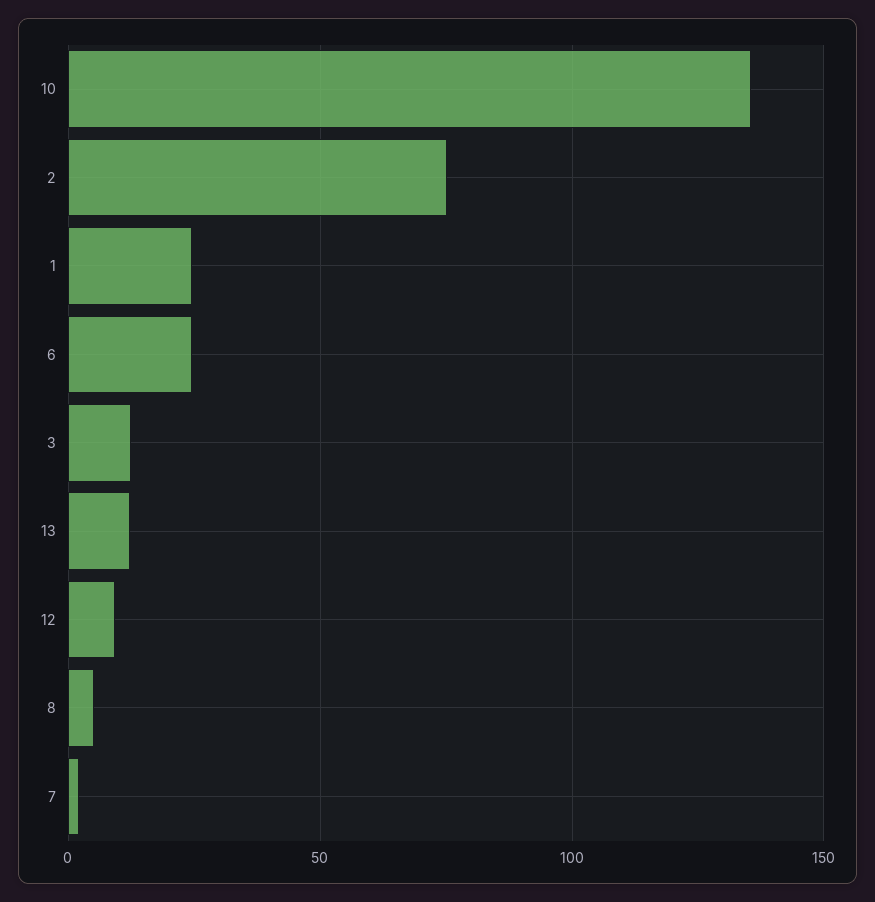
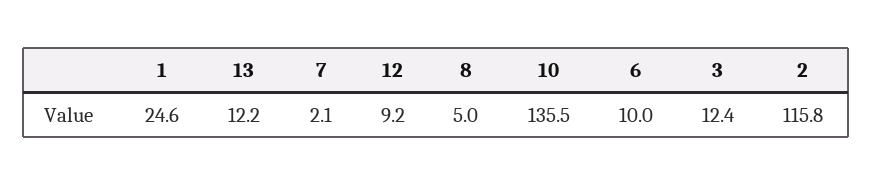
  {
    "10": 135.5,
-   "2": 75,
+   "2": 115.8,
    "1": 24.6,
-   "6": 25,
+   "6": 10,
    "3": 12.4,
    "13": 12.2,
    "12": 9.2,
    "8": 5,
    "7": 2.1
  }

